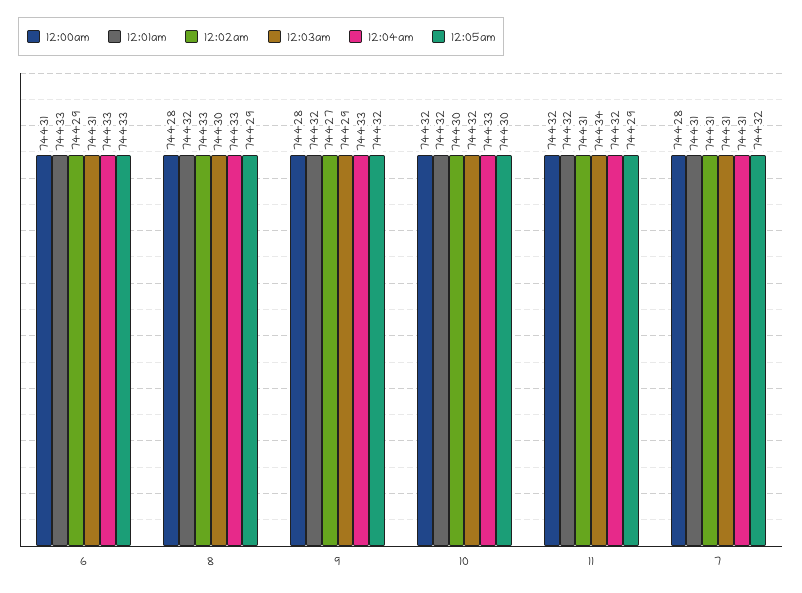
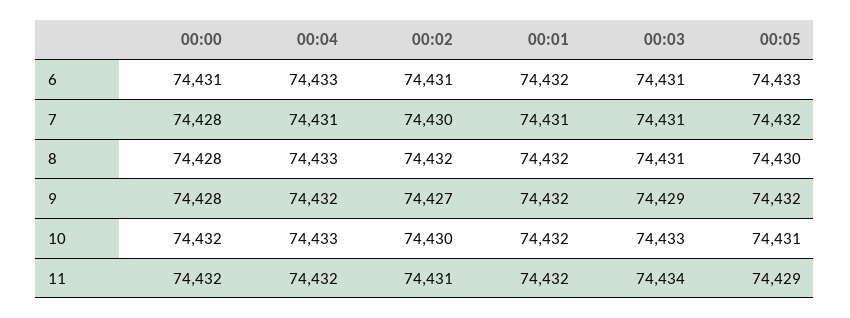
  {
    "12:00am": {
      "6": 74431,
      "8": 74428,
      "9": 74428,
      "10": 74432,
      "11": 74432,
      "7": 74428
    },
    "12:01am": {
-     "6": 74433,
+     "6": 74432,
      "8": 74432,
      "9": 74432,
      "10": 74432,
      "11": 74432,
      "7": 74431
    },
    "12:02am": {
-     "6": 74429,
+     "6": 74431,
-     "8": 74433,
+     "8": 74432,
      "9": 74427,
      "10": 74430,
      "11": 74431,
-     "7": 74431
+     "7": 74430
    },
    "12:03am": {
      "6": 74431,
-     "8": 74430,
+     "8": 74431,
      "9": 74429,
-     "10": 74432,
+     "10": 74433,
      "11": 74434,
      "7": 74431
    },
    "12:04am": {
      "6": 74433,
      "8": 74433,
-     "9": 74433,
+     "9": 74432,
      "10": 74433,
      "11": 74432,
      "7": 74431
    },
    "12:05am": {
      "6": 74433,
-     "8": 74429,
+     "8": 74430,
      "9": 74432,
-     "10": 74430,
+     "10": 74431,
      "11": 74429,
      "7": 74432
    }
  }

